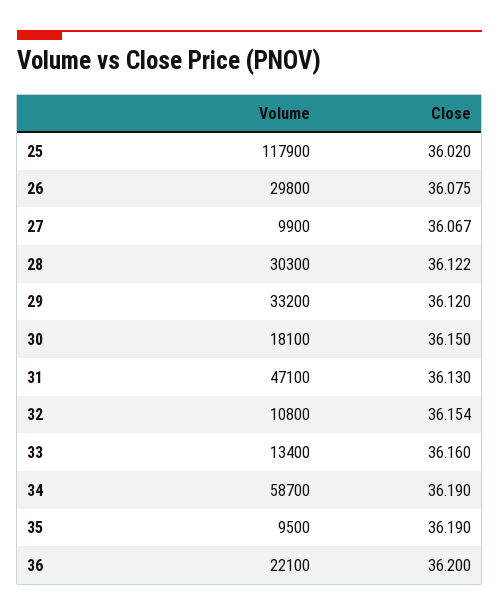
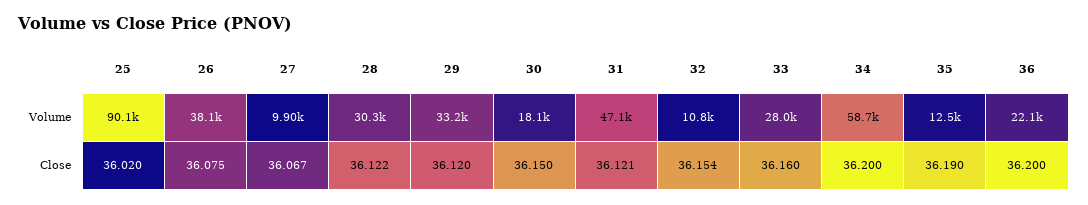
  {
    "Volume": {
-     "25": 117900,
+     "25": 90100,
-     "26": 29800,
+     "26": 38100,
      "27": 9900,
      "28": 30300,
      "29": 33200,
      "30": 18100,
      "31": 47100,
      "32": 10800,
-     "33": 13400,
+     "33": 28000,
      "34": 58700,
-     "35": 9500,
+     "35": 12500,
      "36": 22100
    },
    "Close": {
      "25": 36.02,
      "26": 36.075,
      "27": 36.067,
      "28": 36.122,
      "29": 36.12,
      "30": 36.15,
-     "31": 36.13,
+     "31": 36.121,
      "32": 36.154,
      "33": 36.16,
-     "34": 36.19,
+     "34": 36.2,
      "35": 36.19,
      "36": 36.2
    }
  }

